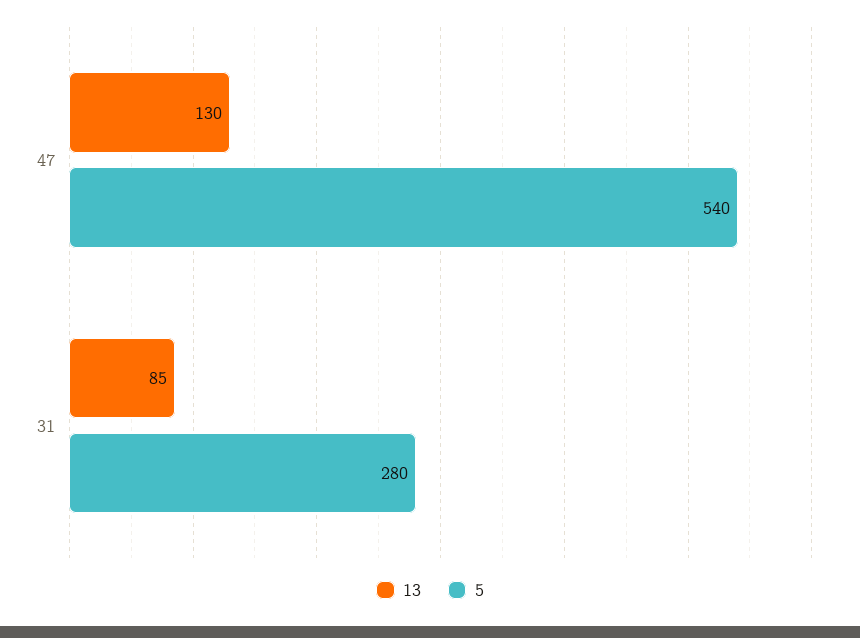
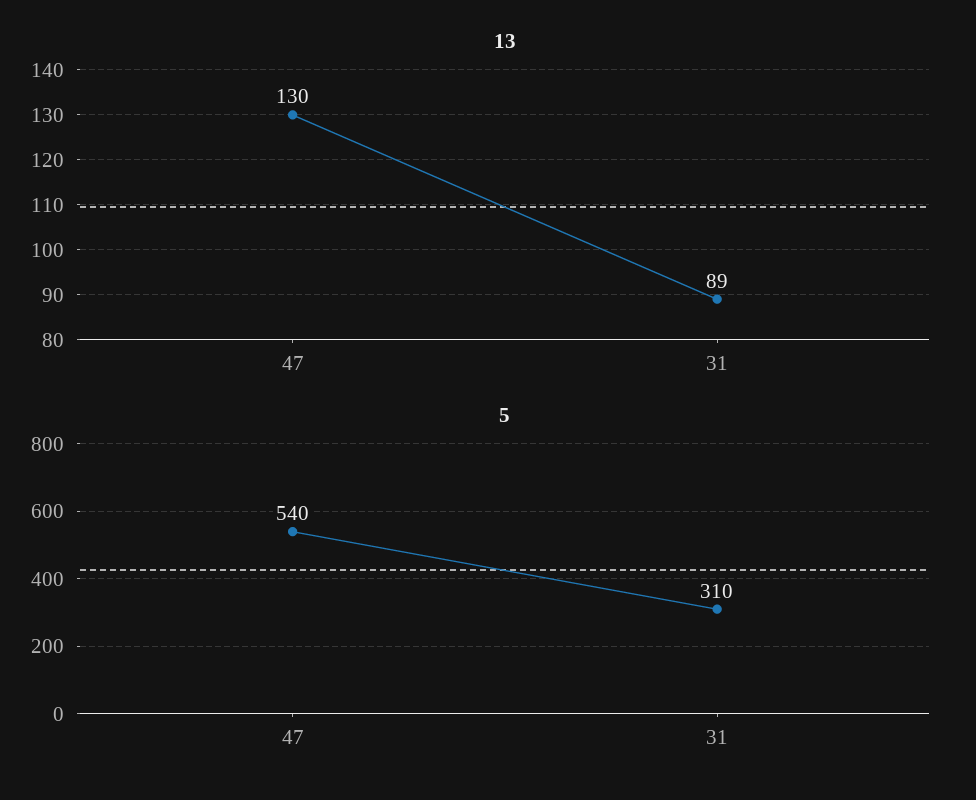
  {
    "13": {
      "47": 130,
-     "31": 85
+     "31": 89
    },
    "5": {
      "47": 540,
-     "31": 280
+     "31": 310
    }
  }

